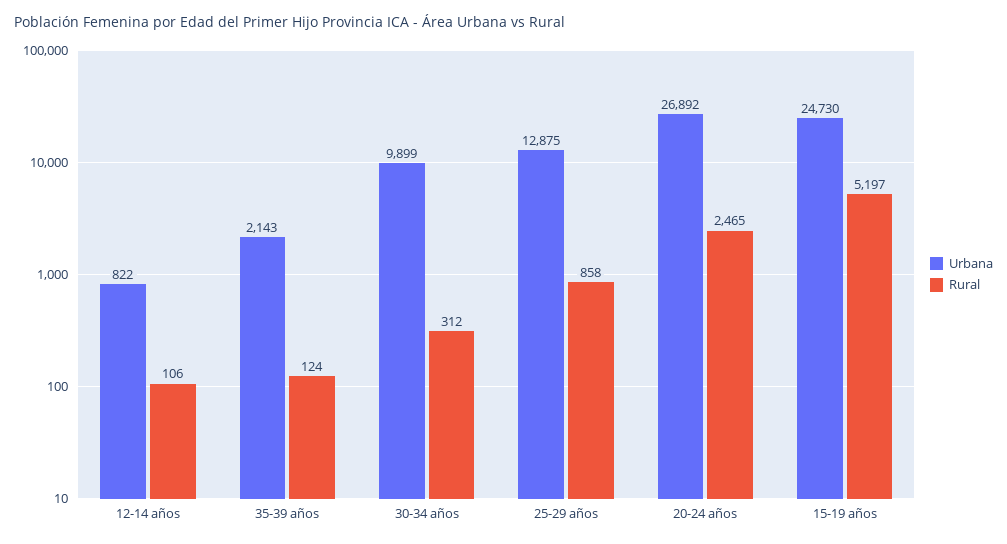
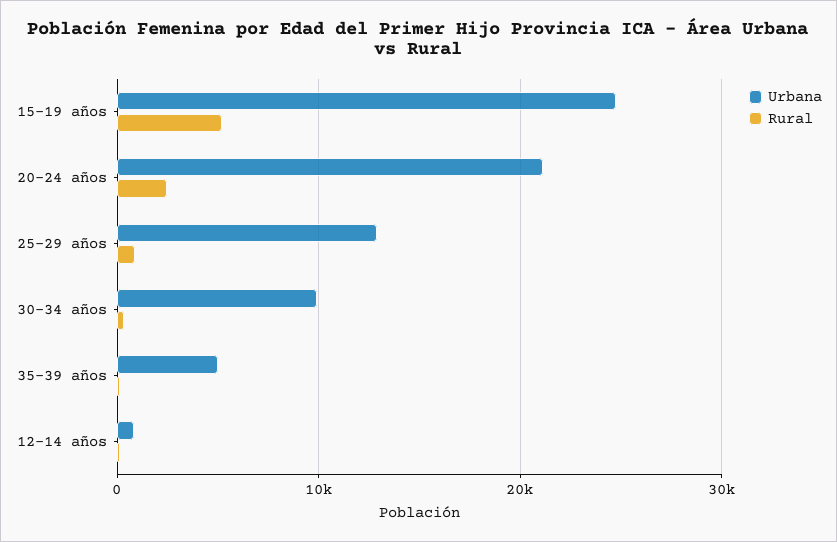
  {
    "Urbana": {
      "12-14 años": 822,
-     "35-39 años": 2143,
+     "35-39 años": 5000,
      "30-34 años": 9899,
      "25-29 años": 12875,
-     "20-24 años": 26892,
+     "20-24 años": 21000,
      "15-19 años": 24730
    },
    "Rural": {
      "12-14 años": 106,
      "35-39 años": 124,
      "30-34 años": 312,
      "25-29 años": 858,
      "20-24 años": 2465,
      "15-19 años": 5197
    }
  }

